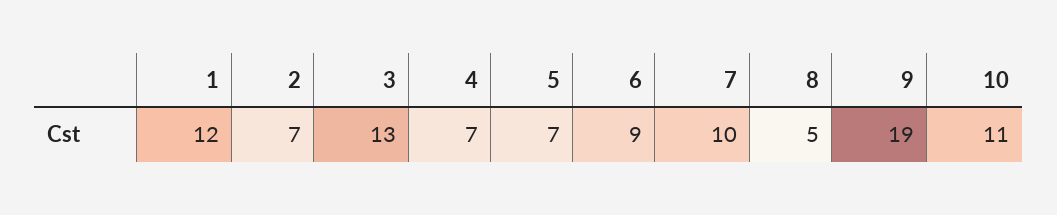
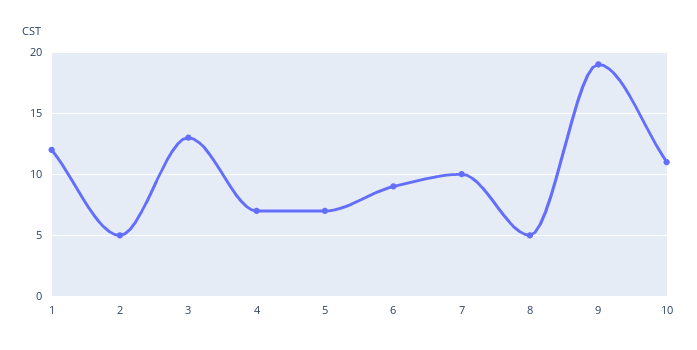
  {
    "1": 12,
-   "2": 7,
+   "2": 5,
    "3": 13,
    "4": 7,
    "5": 7,
    "6": 9,
    "7": 10,
    "8": 5,
    "9": 19,
    "10": 11
  }

